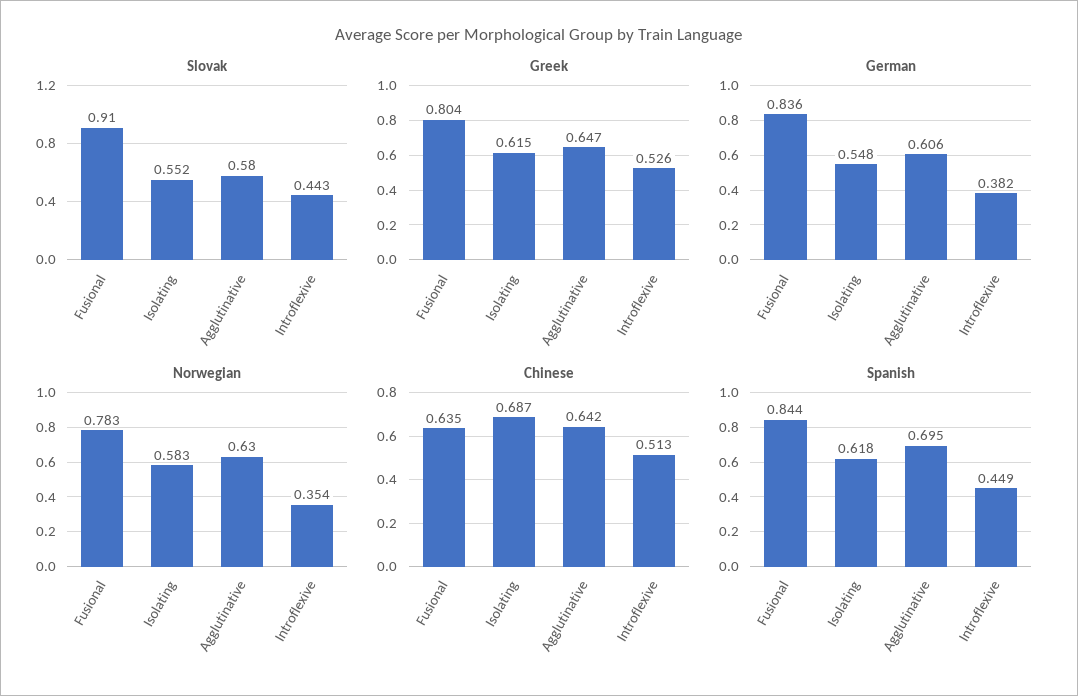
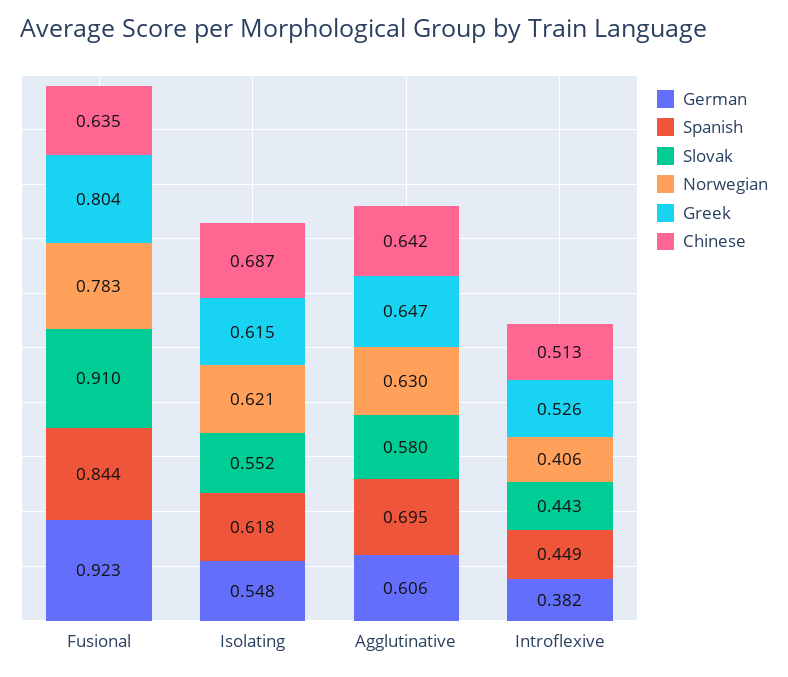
  {
    "Slovak": {
      "Fusional": 0.91,
      "Isolating": 0.552,
      "Agglutinative": 0.58,
      "Introflexive": 0.443
    },
    "Greek": {
      "Fusional": 0.804,
      "Isolating": 0.615,
      "Agglutinative": 0.647,
      "Introflexive": 0.526
    },
    "German": {
-     "Fusional": 0.836,
+     "Fusional": 0.923,
      "Isolating": 0.548,
      "Agglutinative": 0.606,
      "Introflexive": 0.382
    },
    "Norwegian": {
      "Fusional": 0.783,
-     "Isolating": 0.583,
+     "Isolating": 0.621,
      "Agglutinative": 0.63,
-     "Introflexive": 0.354
+     "Introflexive": 0.406
    },
    "Chinese": {
      "Fusional": 0.635,
      "Isolating": 0.687,
      "Agglutinative": 0.642,
      "Introflexive": 0.513
    },
    "Spanish": {
      "Fusional": 0.844,
      "Isolating": 0.618,
      "Agglutinative": 0.695,
      "Introflexive": 0.449
    }
  }

